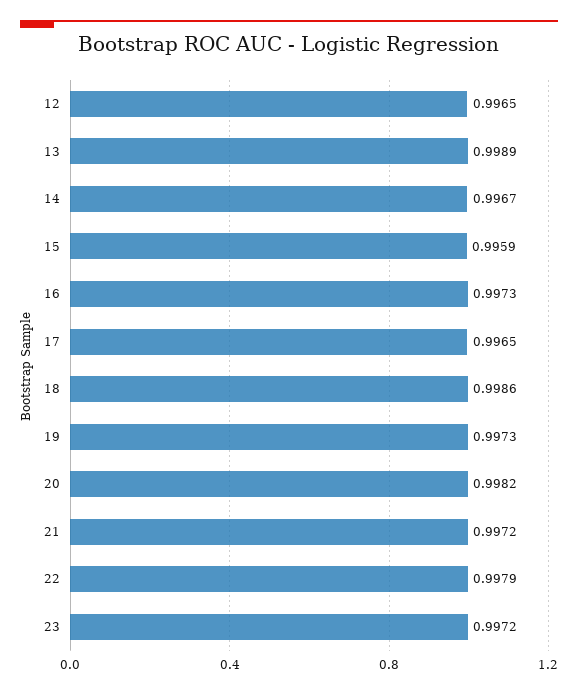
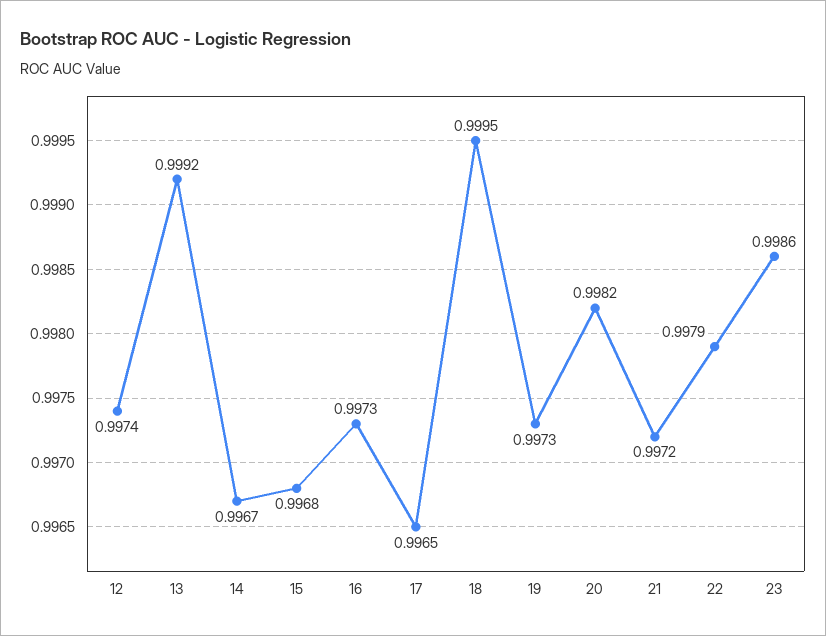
  {
-   "12": 0.9965,
+   "12": 0.9974,
-   "13": 0.9989,
+   "13": 0.9992,
    "14": 0.9967,
-   "15": 0.9959,
+   "15": 0.9968,
    "16": 0.9973,
    "17": 0.9965,
-   "18": 0.9986,
+   "18": 0.9995,
    "19": 0.9973,
    "20": 0.9982,
    "21": 0.9972,
    "22": 0.9979,
-   "23": 0.9972
+   "23": 0.9986
  }

